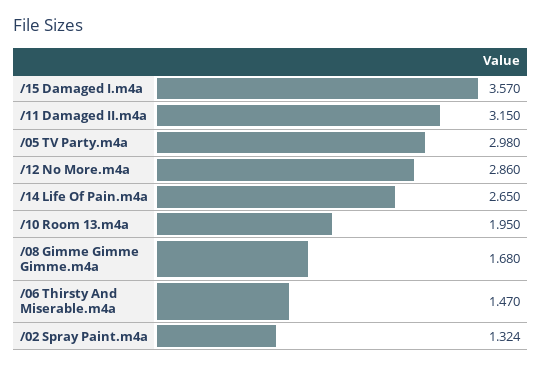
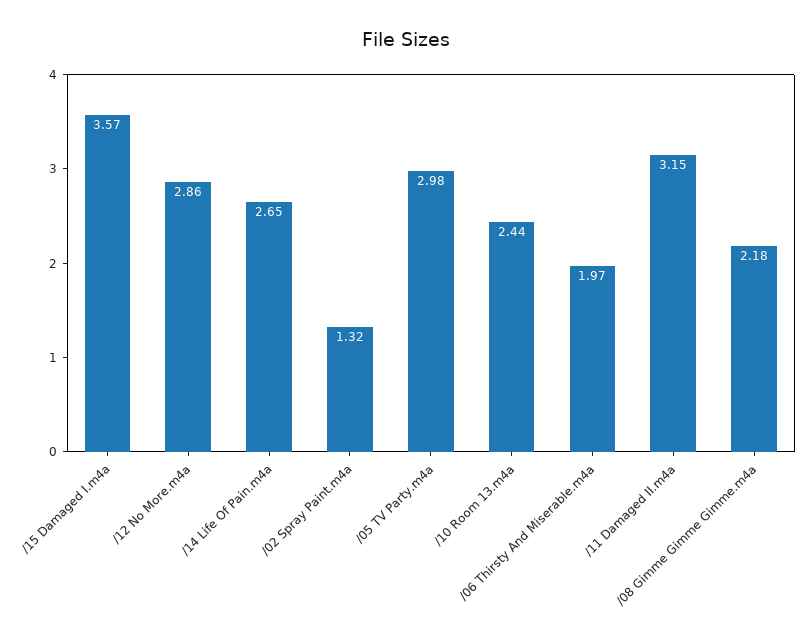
  {
    "/15 Damaged I.m4a": 3.57,
    "/11 Damaged II.m4a": 3.15,
    "/05 TV Party.m4a": 2.98,
    "/12 No More.m4a": 2.86,
    "/14 Life Of Pain.m4a": 2.65,
-   "/10 Room 13.m4a": 1.95,
+   "/10 Room 13.m4a": 2.44,
-   "/08 Gimme Gimme Gimme.m4a": 1.68,
+   "/08 Gimme Gimme Gimme.m4a": 2.18,
-   "/06 Thirsty And Miserable.m4a": 1.47,
+   "/06 Thirsty And Miserable.m4a": 1.97,
    "/02 Spray Paint.m4a": 1.324
  }

